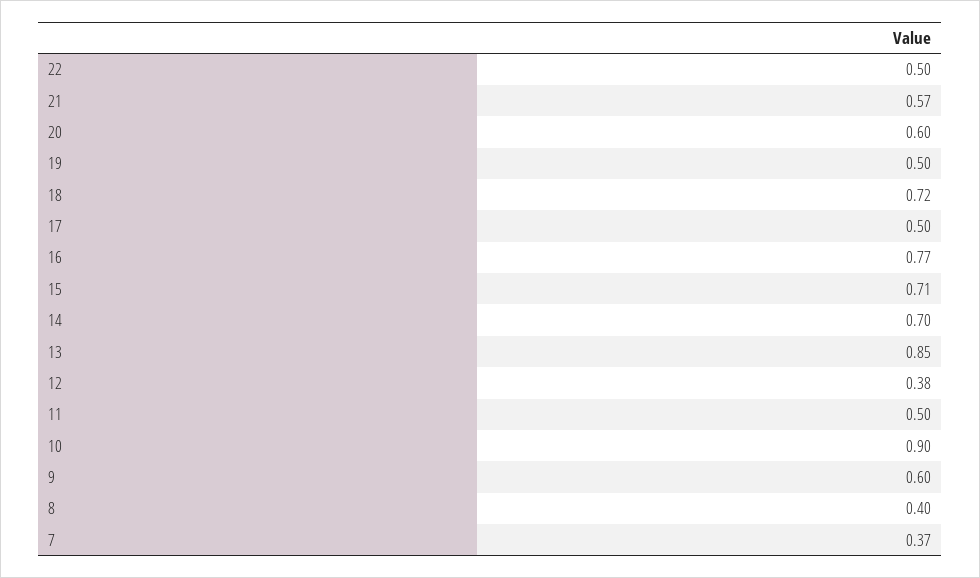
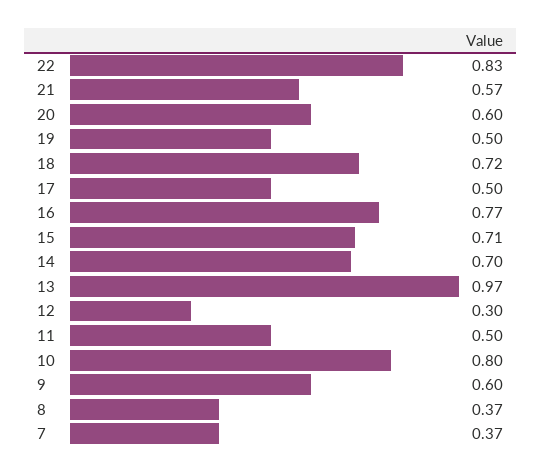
  {
-   "22": 0.5,
+   "22": 0.83,
    "21": 0.57,
    "20": 0.6,
    "19": 0.5,
    "18": 0.72,
    "17": 0.5,
    "16": 0.77,
    "15": 0.71,
    "14": 0.7,
-   "13": 0.85,
+   "13": 0.97,
-   "12": 0.38,
+   "12": 0.3,
    "11": 0.5,
-   "10": 0.9,
+   "10": 0.8,
    "9": 0.6,
-   "8": 0.4,
+   "8": 0.37,
    "7": 0.37
  }

